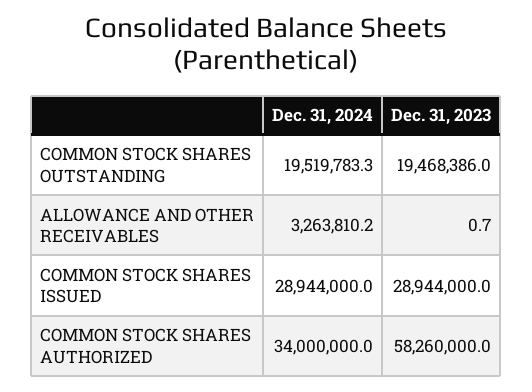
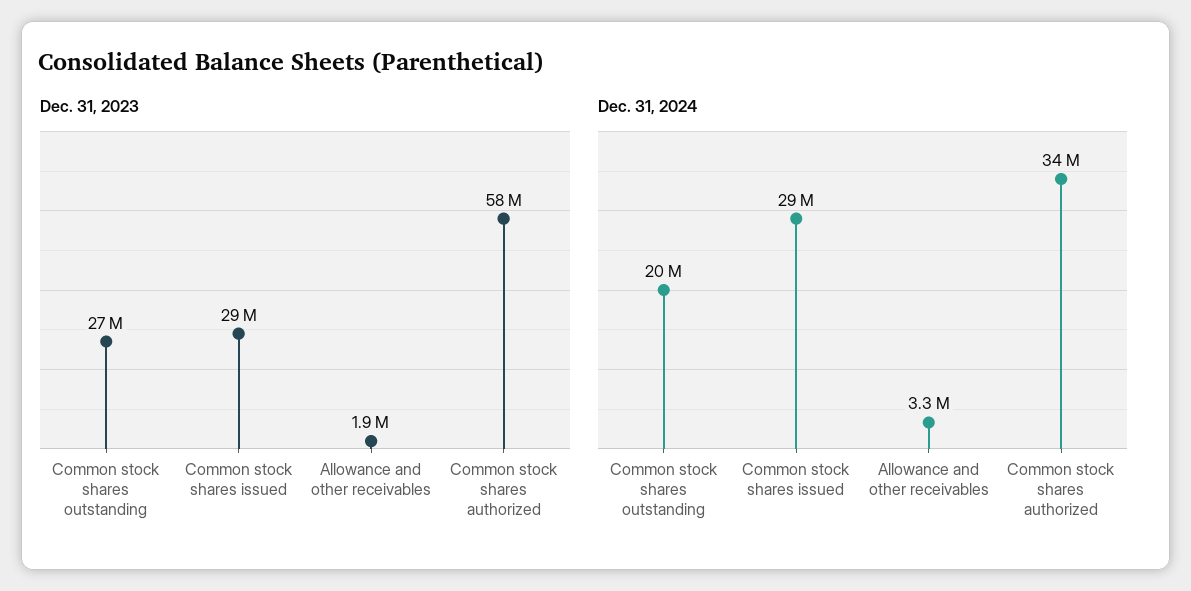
  {
    "Dec. 31, 2024": {
      "COMMON STOCK SHARES OUTSTANDING": 19519783.3,
      "ALLOWANCE AND OTHER RECEIVABLES": 3263810.2,
      "COMMON STOCK SHARES ISSUED": 28944000,
      "COMMON STOCK SHARES AUTHORIZED": 34000000
    },
    "Dec. 31, 2023": {
-     "COMMON STOCK SHARES OUTSTANDING": 19468386,
+     "COMMON STOCK SHARES OUTSTANDING": 27000000,
-     "ALLOWANCE AND OTHER RECEIVABLES": 0.7,
+     "ALLOWANCE AND OTHER RECEIVABLES": 1900000,
      "COMMON STOCK SHARES ISSUED": 28944000,
      "COMMON STOCK SHARES AUTHORIZED": 58260000
    }
  }

